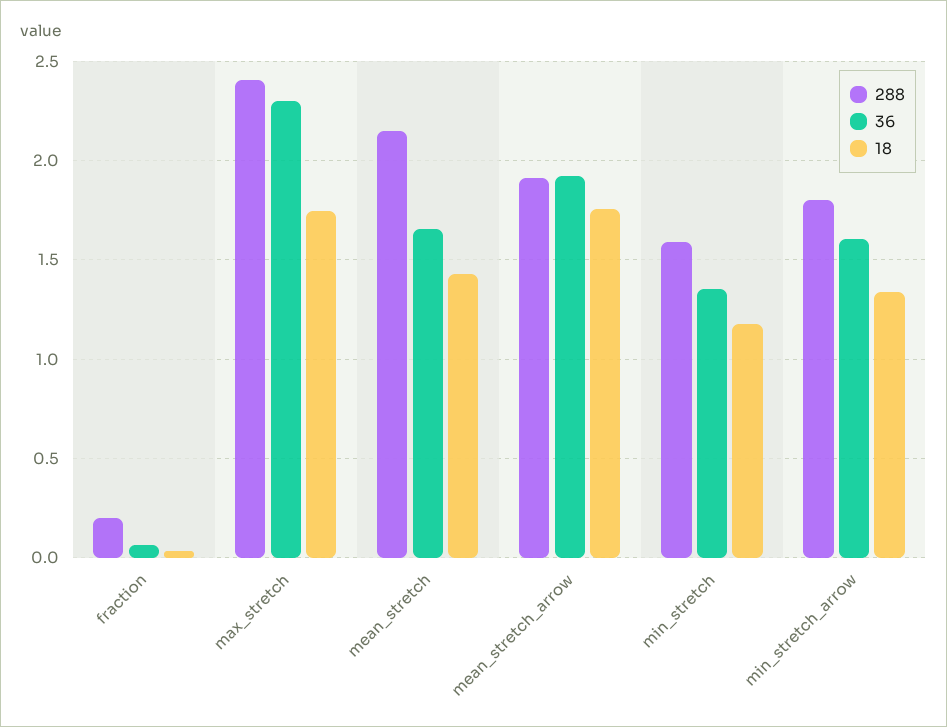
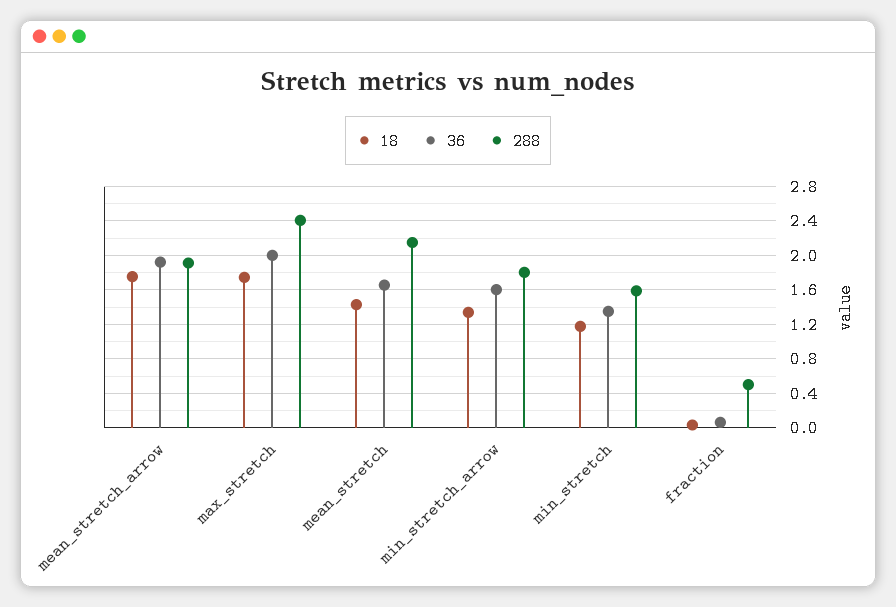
  {
    "288": {
-     "fraction": 0.2,
+     "fraction": 0.5,
      "max_stretch": 2.4,
      "mean_stretch": 2.15,
      "mean_stretch_arrow": 1.9,
      "min_stretch": 1.6,
      "min_stretch_arrow": 1.8
    },
    "36": {
      "fraction": 0.05,
-     "max_stretch": 2.3,
+     "max_stretch": 2,
      "mean_stretch": 1.65,
      "mean_stretch_arrow": 1.9,
      "min_stretch": 1.35,
      "min_stretch_arrow": 1.6
    },
    "18": {
      "fraction": 0.05,
      "max_stretch": 1.75,
      "mean_stretch": 1.45,
      "mean_stretch_arrow": 1.75,
      "min_stretch": 1.2,
      "min_stretch_arrow": 1.35
    }
  }

